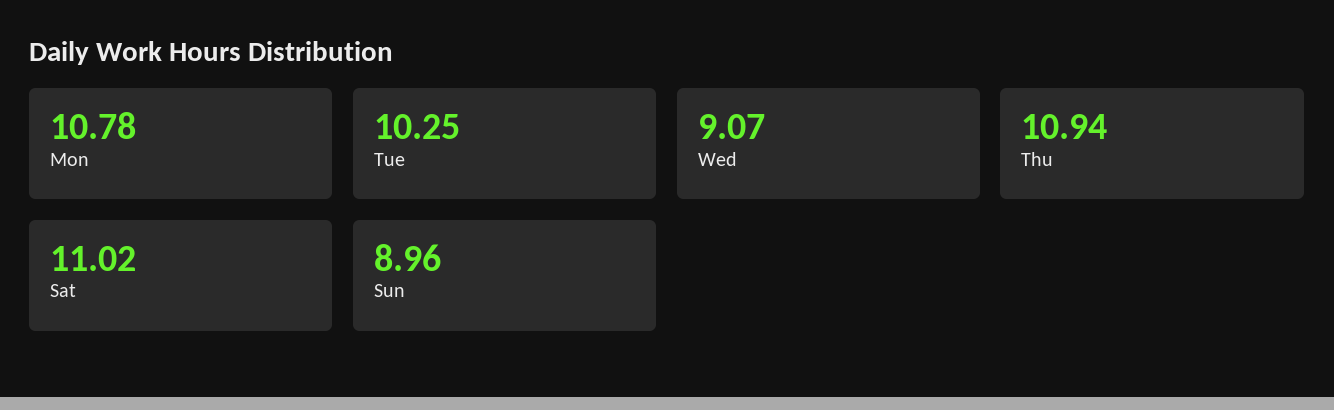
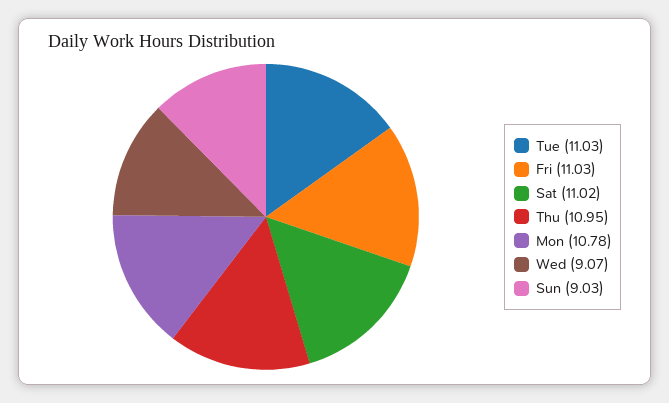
  {
    "Mon": 10.78,
-   "Tue": 10.25,
+   "Tue": 11.03,
    "Wed": 9.07,
-   "Thu": 10.94,
+   "Thu": 10.95,
    "Sat": 11.02,
-   "Sun": 8.96
+   "Sun": 9.03,
+   "Fri": 11.03
  }

